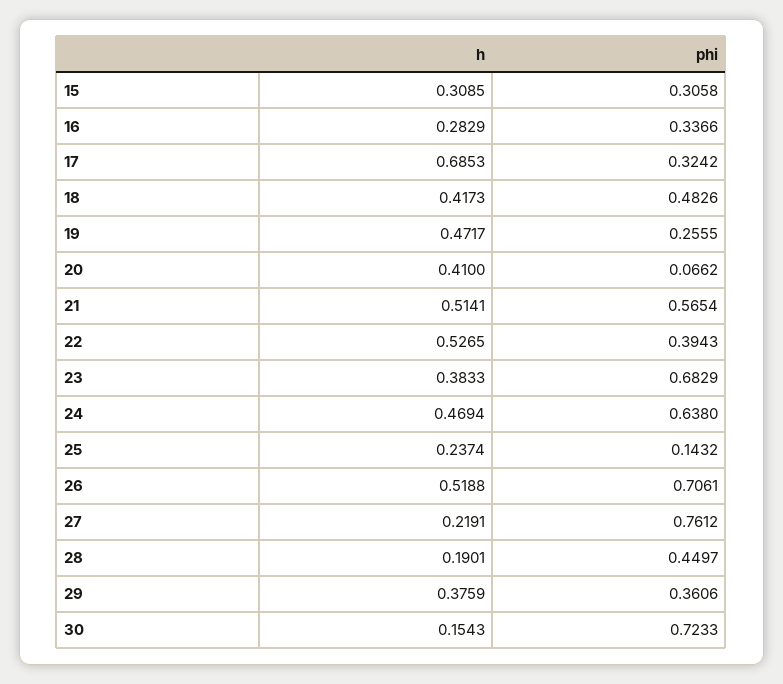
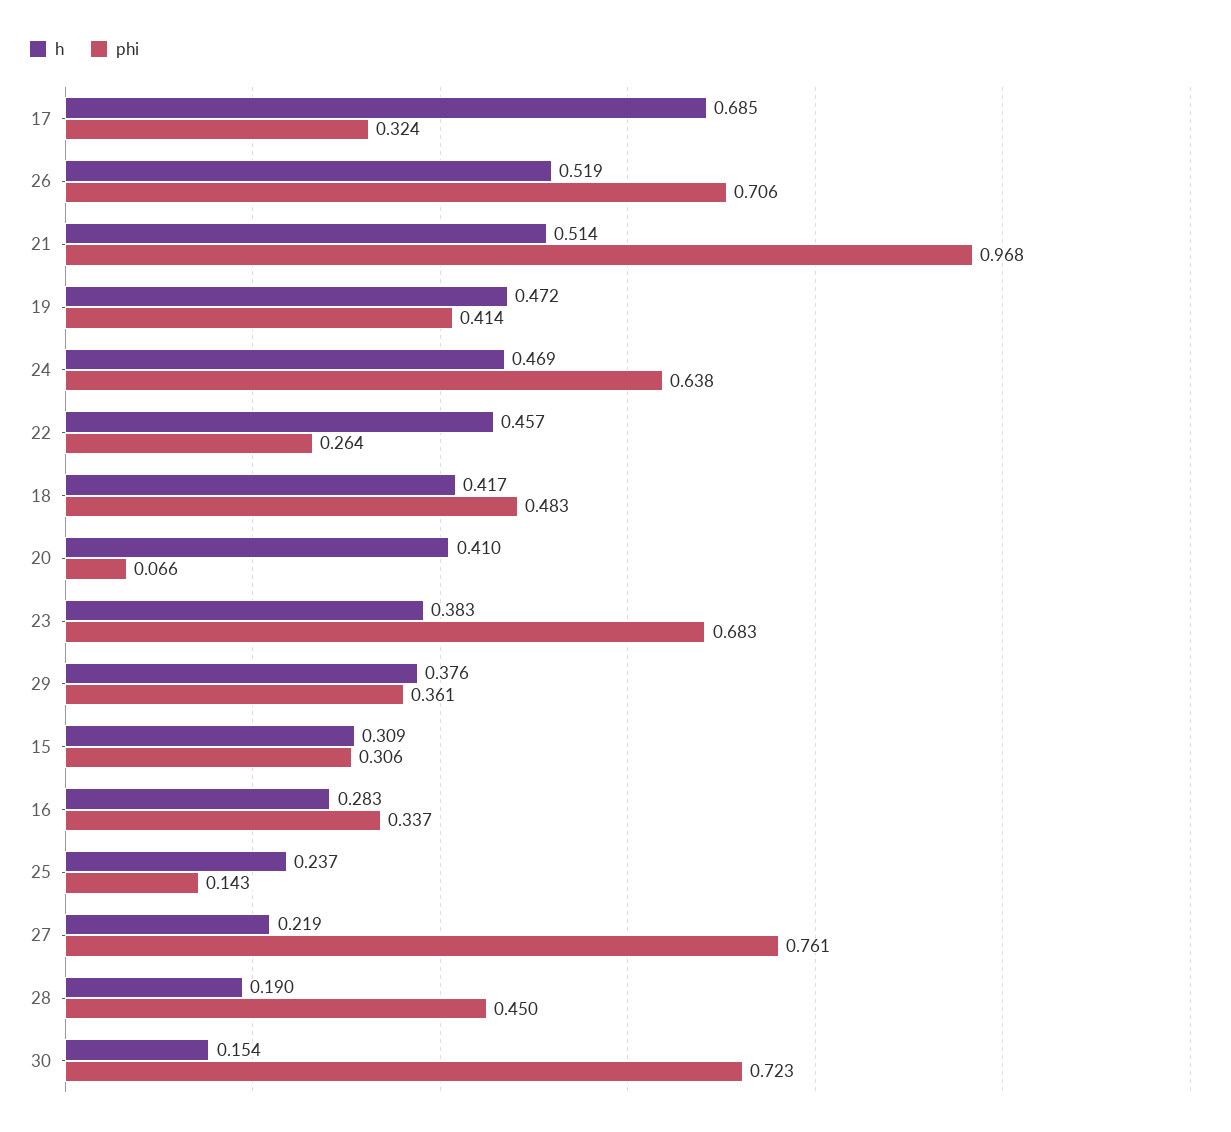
  {
    "h": {
      "15": 0.3085,
      "16": 0.2829,
      "17": 0.6853,
      "18": 0.4173,
      "19": 0.4717,
      "20": 0.41,
      "21": 0.5141,
-     "22": 0.5265,
+     "22": 0.457,
      "23": 0.3833,
      "24": 0.4694,
      "25": 0.2374,
      "26": 0.5188,
      "27": 0.2191,
      "28": 0.1901,
      "29": 0.3759,
      "30": 0.1543
    },
    "phi": {
      "15": 0.3058,
      "16": 0.3366,
      "17": 0.3242,
      "18": 0.4826,
-     "19": 0.2555,
+     "19": 0.414,
      "20": 0.0662,
-     "21": 0.5654,
+     "21": 0.968,
-     "22": 0.3943,
+     "22": 0.264,
      "23": 0.6829,
      "24": 0.638,
      "25": 0.1432,
      "26": 0.7061,
      "27": 0.7612,
      "28": 0.4497,
      "29": 0.3606,
      "30": 0.7233
    }
  }

